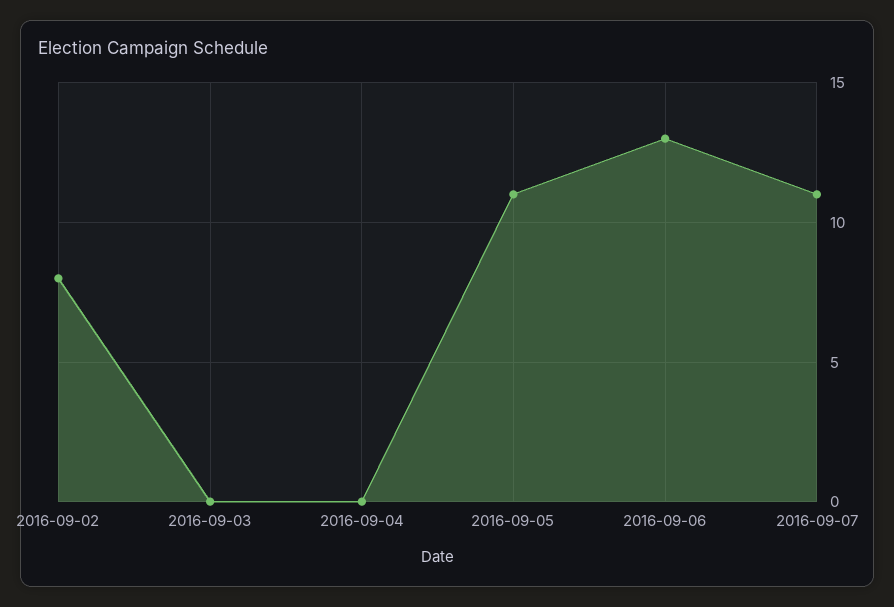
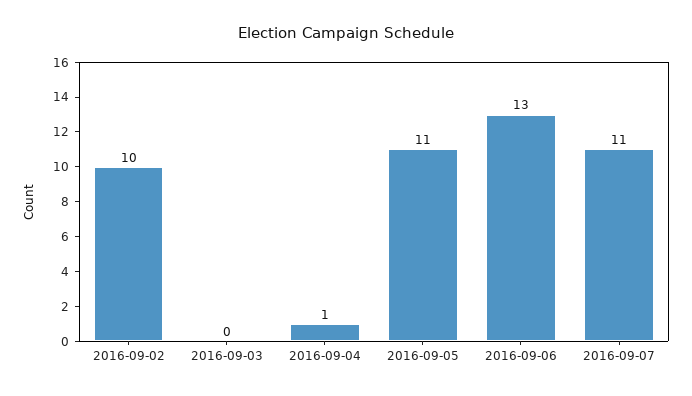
  {
-   "2016-09-02": 8,
+   "2016-09-02": 10,
    "2016-09-03": 0,
-   "2016-09-04": 0,
+   "2016-09-04": 1,
    "2016-09-05": 11,
    "2016-09-06": 13,
    "2016-09-07": 11
  }

